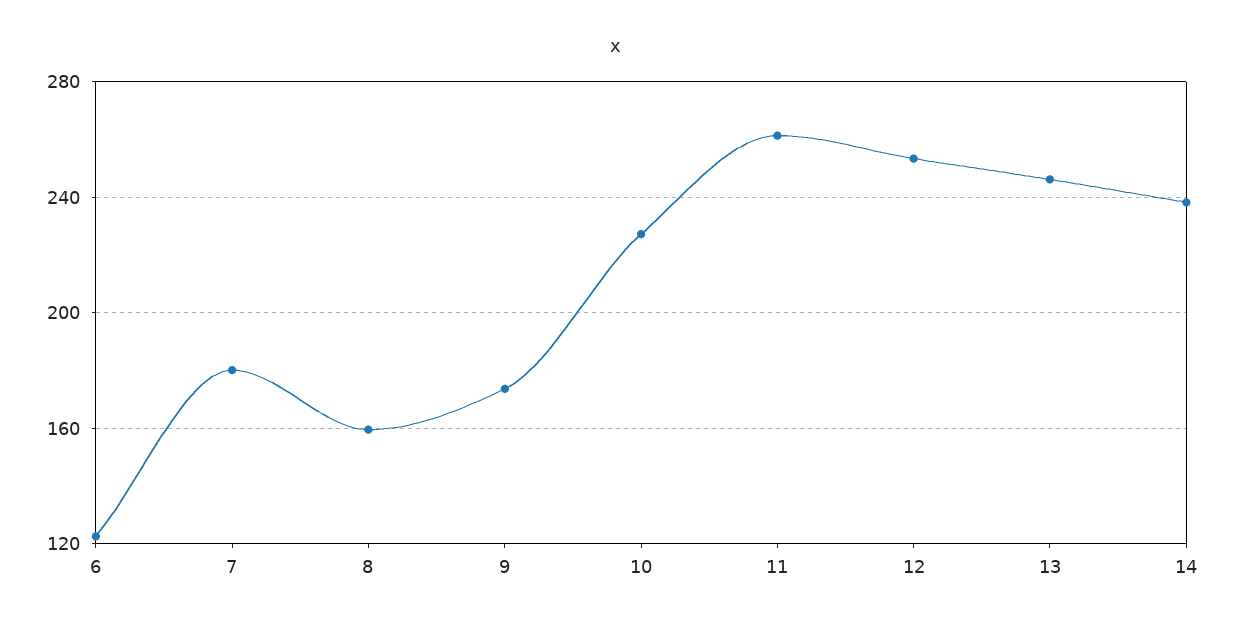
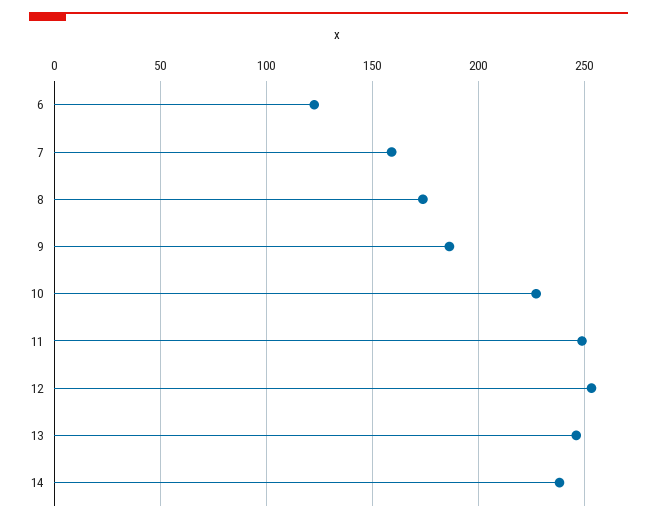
  {
    "6": 125,
-   "7": 180,
+   "7": 160,
-   "8": 160,
+   "8": 175,
-   "9": 175,
+   "9": 185,
    "10": 225,
-   "11": 260,
+   "11": 250,
    "12": 255,
    "13": 245,
    "14": 240
  }

